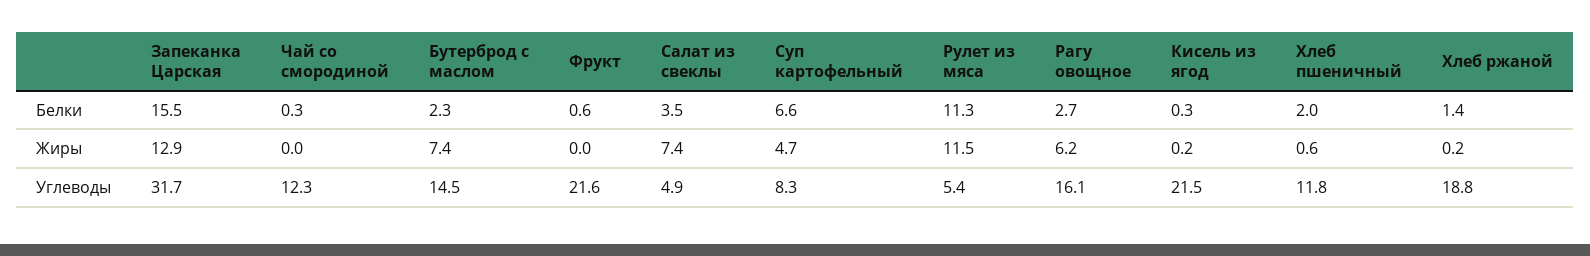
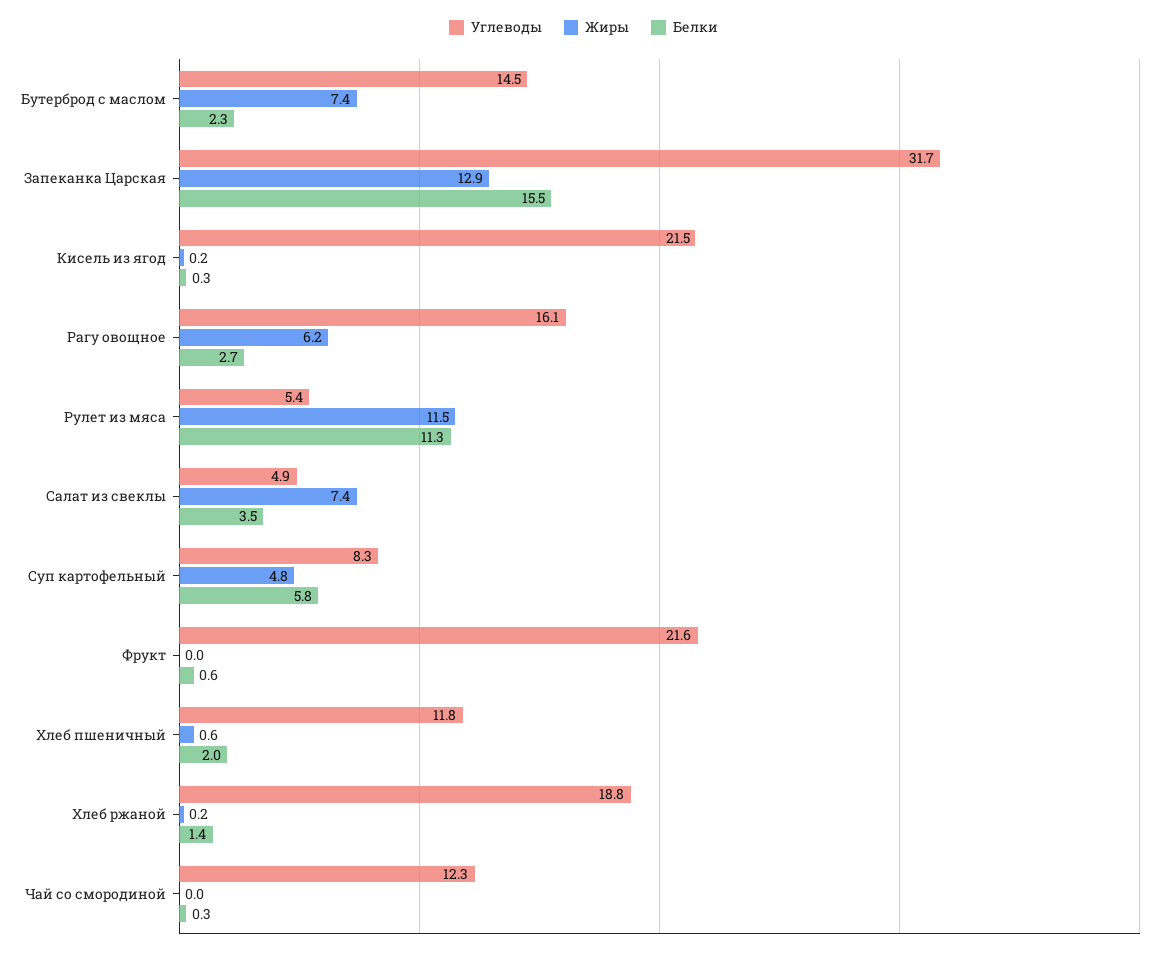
  {
    "Белки": {
      "Запеканка Царская": 15.5,
      "Чай со смородиной": 0.3,
      "Бутерброд с маслом": 2.3,
      "Фрукт": 0.6,
      "Салат из свеклы": 3.5,
-     "Суп картофельный": 6.6,
+     "Суп картофельный": 5.8,
      "Рулет из мяса": 11.3,
      "Рагу овощное": 2.7,
      "Кисель из ягод": 0.3,
      "Хлеб пшеничный": 2,
      "Хлеб ржаной": 1.4
    },
    "Жиры": {
      "Запеканка Царская": 12.9,
      "Чай со смородиной": 0,
      "Бутерброд с маслом": 7.4,
      "Фрукт": 0,
      "Салат из свеклы": 7.4,
-     "Суп картофельный": 4.7,
+     "Суп картофельный": 4.8,
      "Рулет из мяса": 11.5,
      "Рагу овощное": 6.2,
      "Кисель из ягод": 0.2,
      "Хлеб пшеничный": 0.6,
      "Хлеб ржаной": 0.2
    },
    "Углеводы": {
      "Запеканка Царская": 31.7,
      "Чай со смородиной": 12.3,
      "Бутерброд с маслом": 14.5,
      "Фрукт": 21.6,
      "Салат из свеклы": 4.9,
      "Суп картофельный": 8.3,
      "Рулет из мяса": 5.4,
      "Рагу овощное": 16.1,
      "Кисель из ягод": 21.5,
      "Хлеб пшеничный": 11.8,
      "Хлеб ржаной": 18.8
    }
  }

